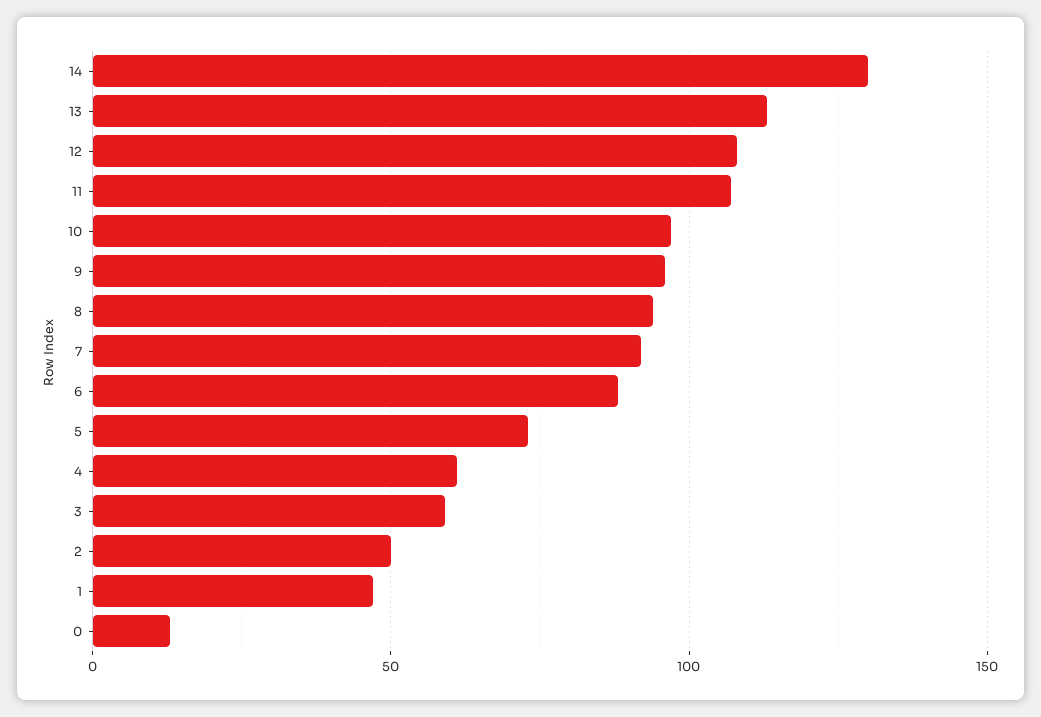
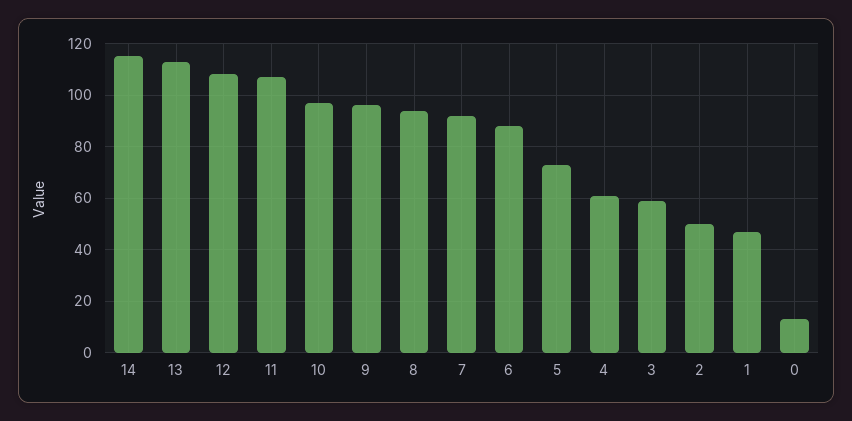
  {
-   "14": 130,
+   "14": 115,
    "13": 115,
    "12": 110,
    "11": 105,
    "10": 95,
    "9": 95,
    "8": 95,
    "7": 90,
    "6": 90,
    "5": 75,
    "4": 60,
    "3": 60,
    "2": 50,
    "1": 45,
    "0": 15
  }

